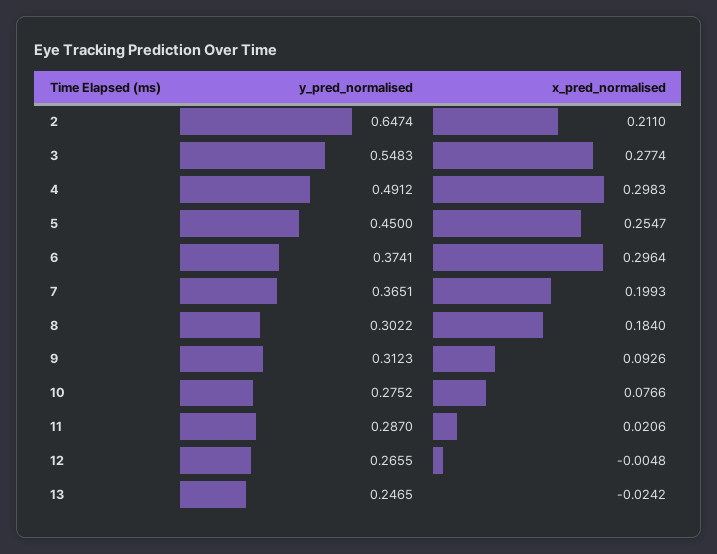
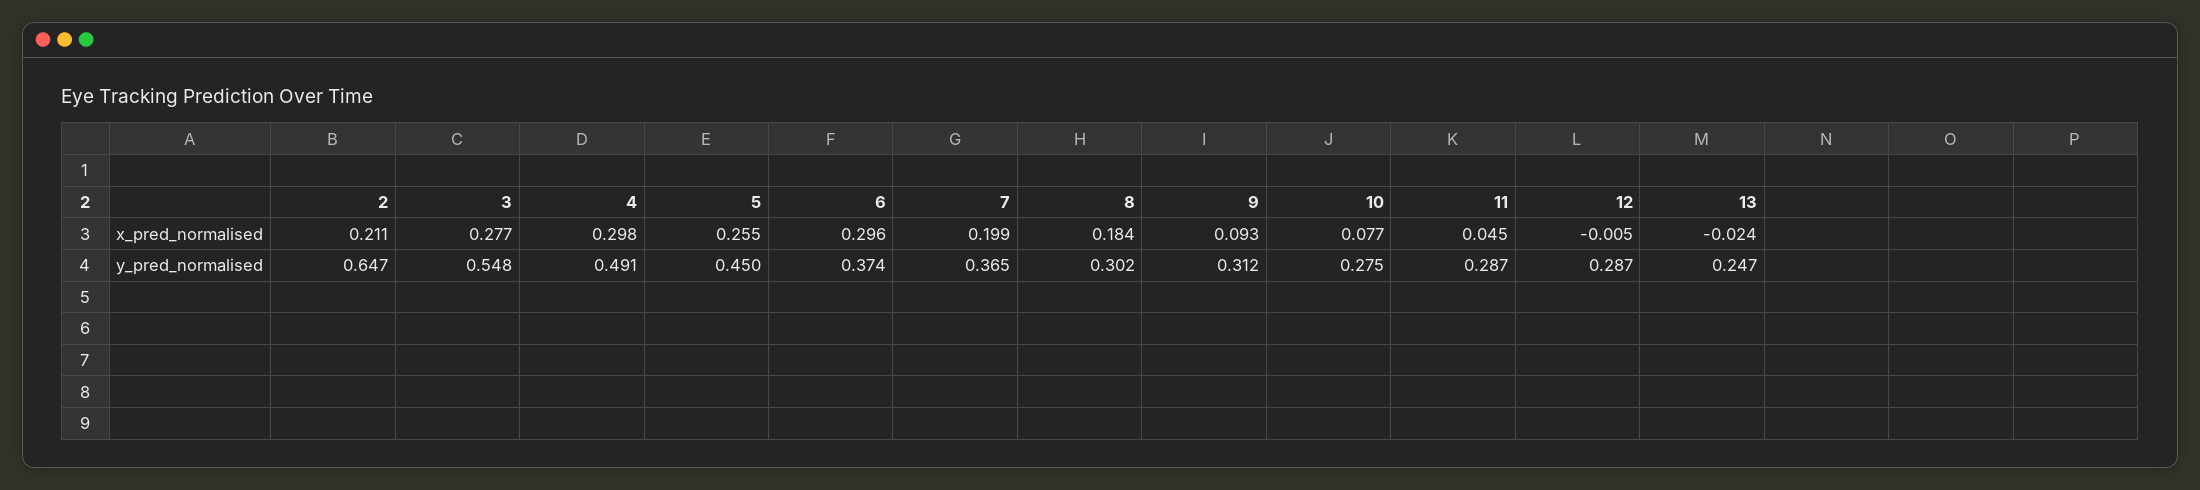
  {
    "y_pred_normalised": {
      "2": 0.6474,
      "3": 0.5483,
      "4": 0.4912,
      "5": 0.45,
      "6": 0.3741,
      "7": 0.3651,
      "8": 0.3022,
      "9": 0.3123,
      "10": 0.2752,
      "11": 0.287,
-     "12": 0.2655,
+     "12": 0.287,
      "13": 0.2465
    },
    "x_pred_normalised": {
      "2": 0.211,
      "3": 0.2774,
      "4": 0.2983,
      "5": 0.2547,
      "6": 0.2964,
      "7": 0.1993,
      "8": 0.184,
      "9": 0.0926,
      "10": 0.0766,
-     "11": 0.0206,
+     "11": 0.045,
      "12": -0.0048,
      "13": -0.0242
    }
  }

